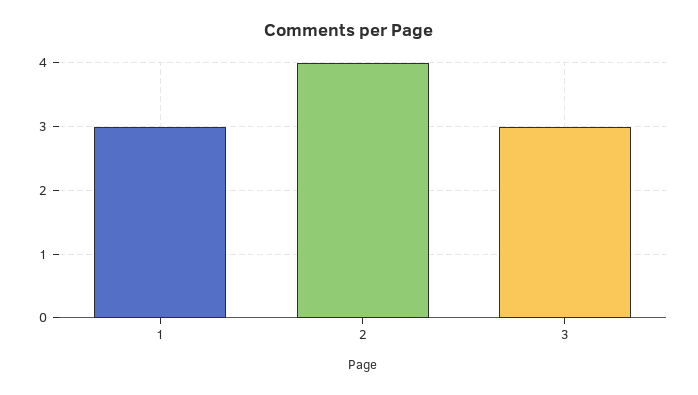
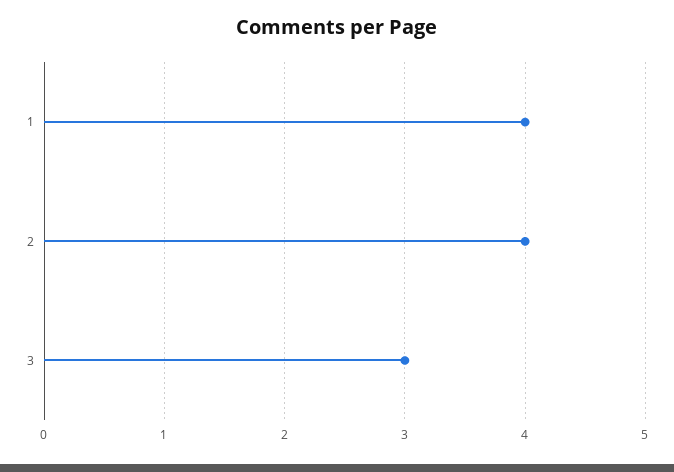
  {
-   "1": 3,
+   "1": 4,
    "2": 4,
    "3": 3
  }

